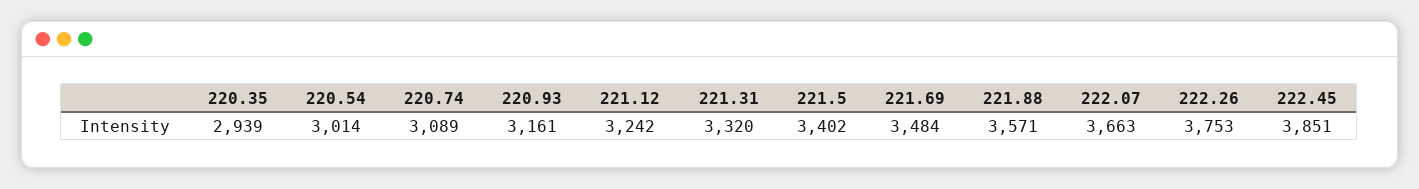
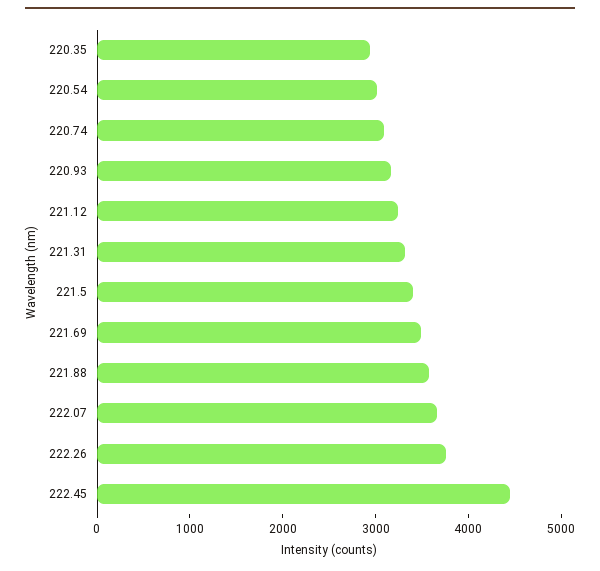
  {
    "220.35": 2939,
    "220.54": 3014,
    "220.74": 3089,
    "220.93": 3161,
    "221.12": 3242,
    "221.31": 3320,
    "221.5": 3402,
    "221.69": 3484,
    "221.88": 3571,
    "222.07": 3663,
    "222.26": 3753,
-   "222.45": 3851
+   "222.45": 4400
  }

